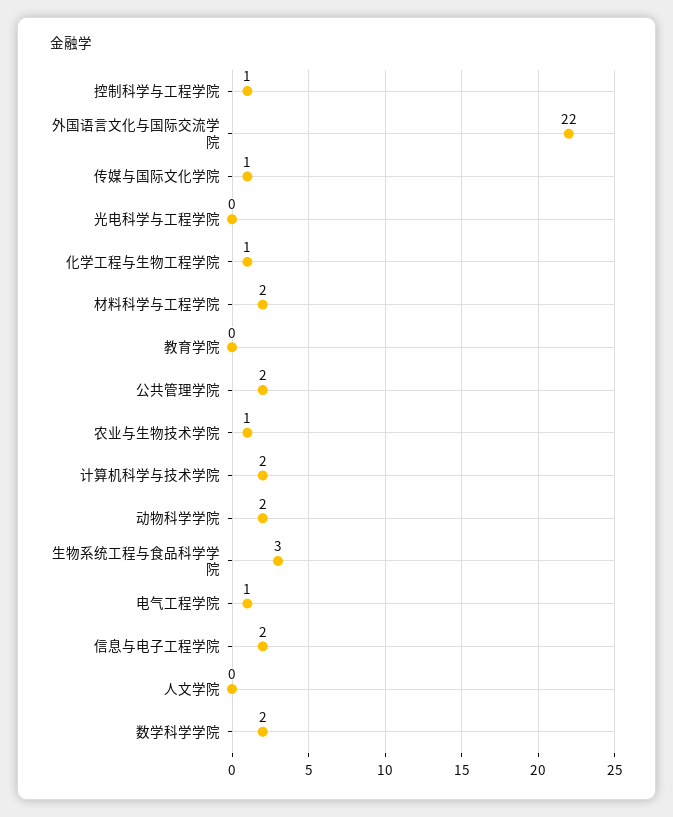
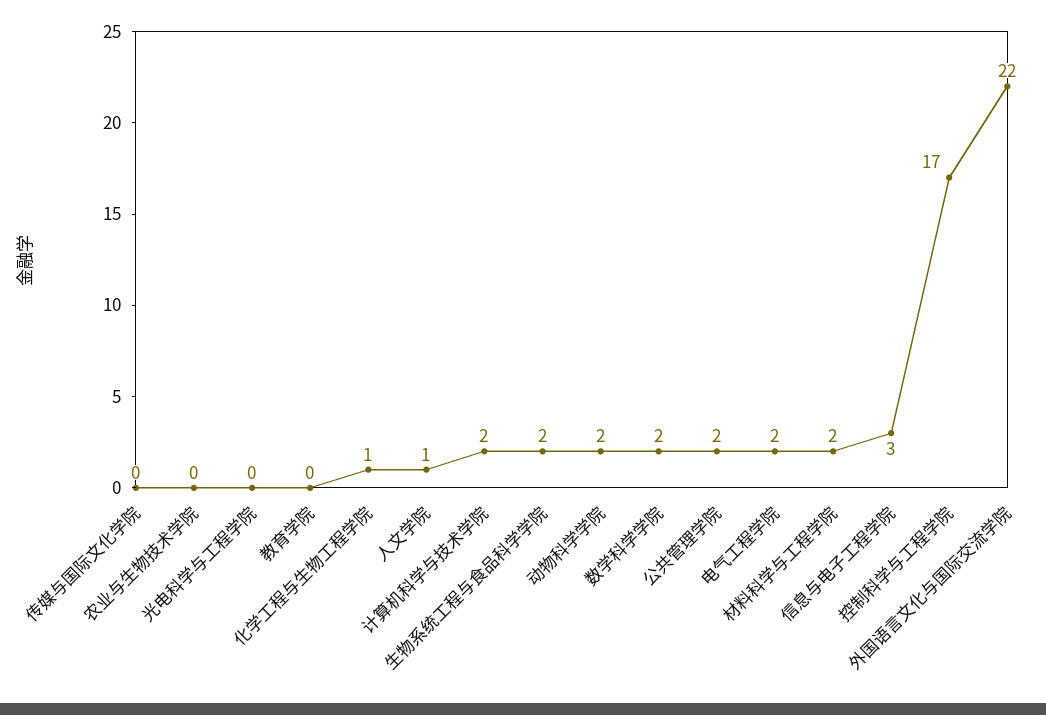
  {
-   "控制科学与工程学院": 1,
+   "控制科学与工程学院": 17,
    "外国语言文化与国际交流学院": 22,
-   "传媒与国际文化学院": 1,
+   "传媒与国际文化学院": 0,
    "光电科学与工程学院": 0,
    "化学工程与生物工程学院": 1,
    "材料科学与工程学院": 2,
    "教育学院": 0,
    "公共管理学院": 2,
-   "农业与生物技术学院": 1,
+   "农业与生物技术学院": 0,
    "计算机科学与技术学院": 2,
    "动物科学学院": 2,
-   "生物系统工程与食品科学学院": 3,
+   "生物系统工程与食品科学学院": 2,
-   "电气工程学院": 1,
+   "电气工程学院": 2,
-   "信息与电子工程学院": 2,
+   "信息与电子工程学院": 3,
-   "人文学院": 0,
+   "人文学院": 1,
    "数学科学学院": 2
  }

